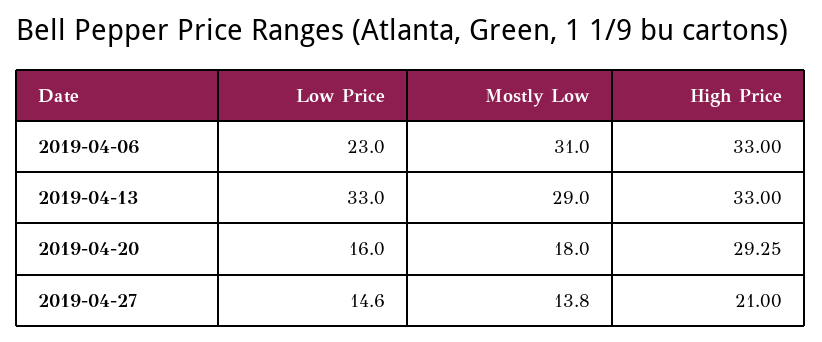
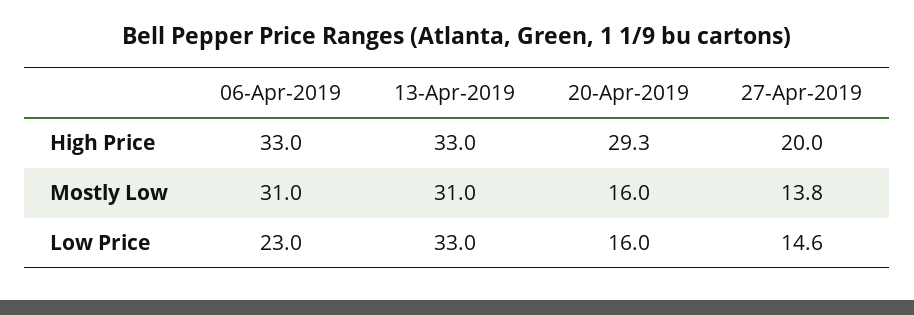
  {
    "Low Price": {
      "2019-04-06": 23,
      "2019-04-13": 33,
      "2019-04-20": 16,
      "2019-04-27": 14.6
    },
    "Mostly Low": {
      "2019-04-06": 31,
-     "2019-04-13": 29,
+     "2019-04-13": 31,
-     "2019-04-20": 18,
+     "2019-04-20": 16,
      "2019-04-27": 13.8
    },
    "High Price": {
      "2019-04-06": 33,
      "2019-04-13": 33,
      "2019-04-20": 29.25,
-     "2019-04-27": 21
+     "2019-04-27": 20
    }
  }

